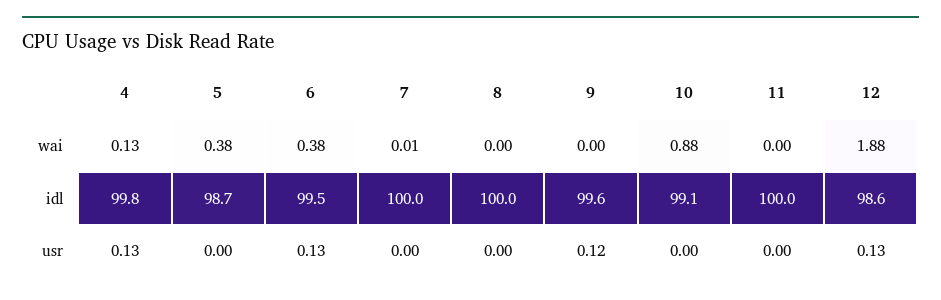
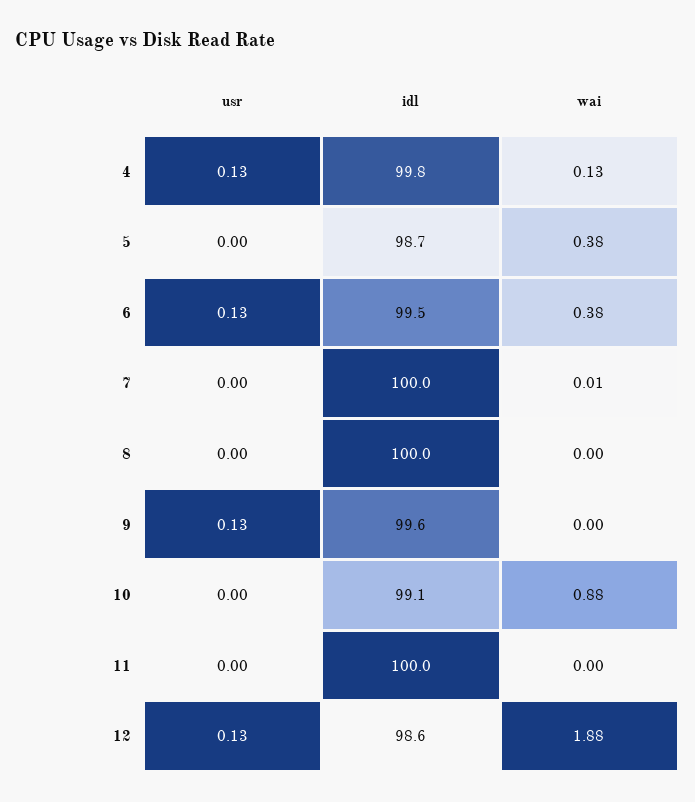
  {
    "4": {
      "wai": 0.13,
      "idl": 99.8,
      "usr": 0.13
    },
    "5": {
      "wai": 0.38,
      "idl": 98.7,
      "usr": 0
    },
    "6": {
      "wai": 0.38,
      "idl": 99.5,
      "usr": 0.13
    },
    "7": {
      "wai": 0.01,
      "idl": 100,
      "usr": 0
    },
    "8": {
      "wai": 0,
      "idl": 100,
      "usr": 0
    },
    "9": {
      "wai": 0,
      "idl": 99.6,
-     "usr": 0.12
+     "usr": 0.13
    },
    "10": {
      "wai": 0.88,
      "idl": 99.1,
      "usr": 0
    },
    "11": {
      "wai": 0,
      "idl": 100,
      "usr": 0
    },
    "12": {
      "wai": 1.88,
      "idl": 98.6,
      "usr": 0.13
    }
  }

